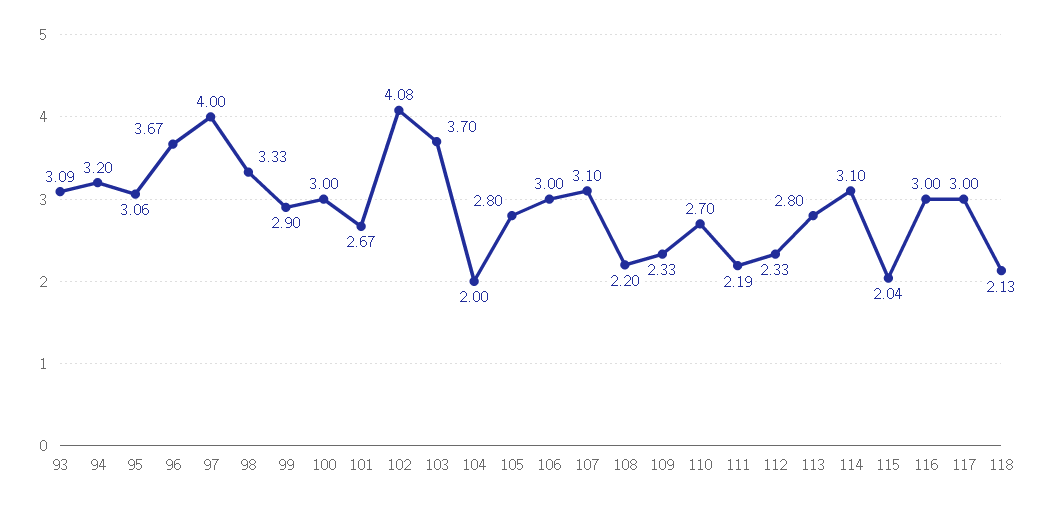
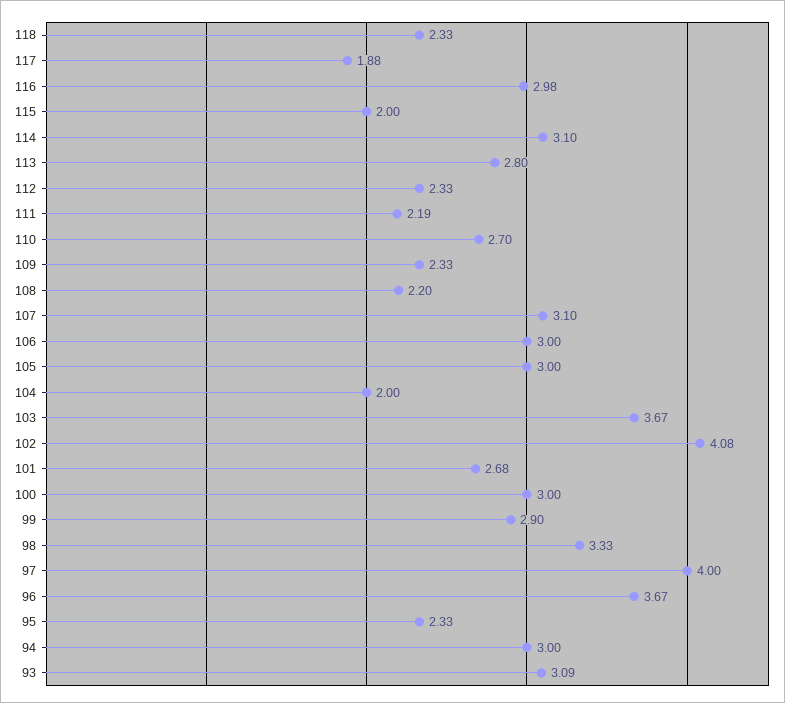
  {
    "93": 3.09,
-   "94": 3.2,
+   "94": 3,
-   "95": 3.06,
+   "95": 2.33,
    "96": 3.67,
    "97": 4,
    "98": 3.33,
    "99": 2.9,
    "100": 3,
-   "101": 2.67,
+   "101": 2.68,
    "102": 4.08,
-   "103": 3.7,
+   "103": 3.67,
    "104": 2,
-   "105": 2.8,
+   "105": 3,
    "106": 3,
    "107": 3.1,
    "108": 2.2,
    "109": 2.33,
    "110": 2.7,
    "111": 2.19,
    "112": 2.33,
    "113": 2.8,
    "114": 3.1,
-   "115": 2.04,
+   "115": 2,
-   "116": 3,
+   "116": 2.98,
-   "117": 3,
+   "117": 1.88,
-   "118": 2.13
+   "118": 2.33
  }

